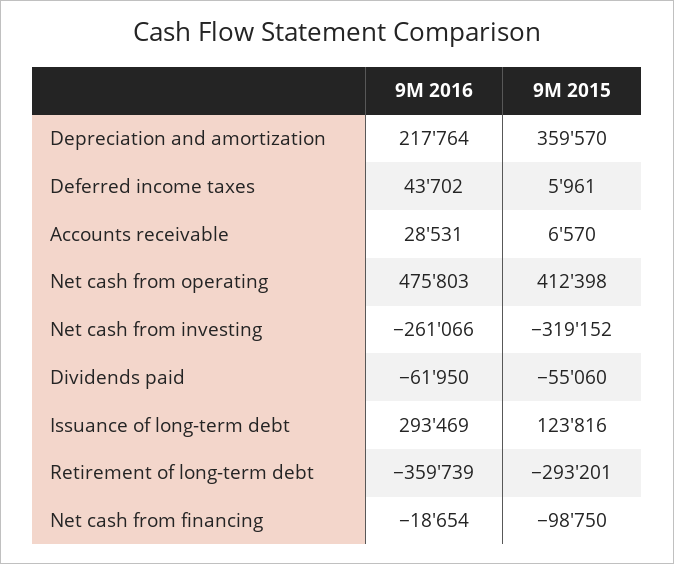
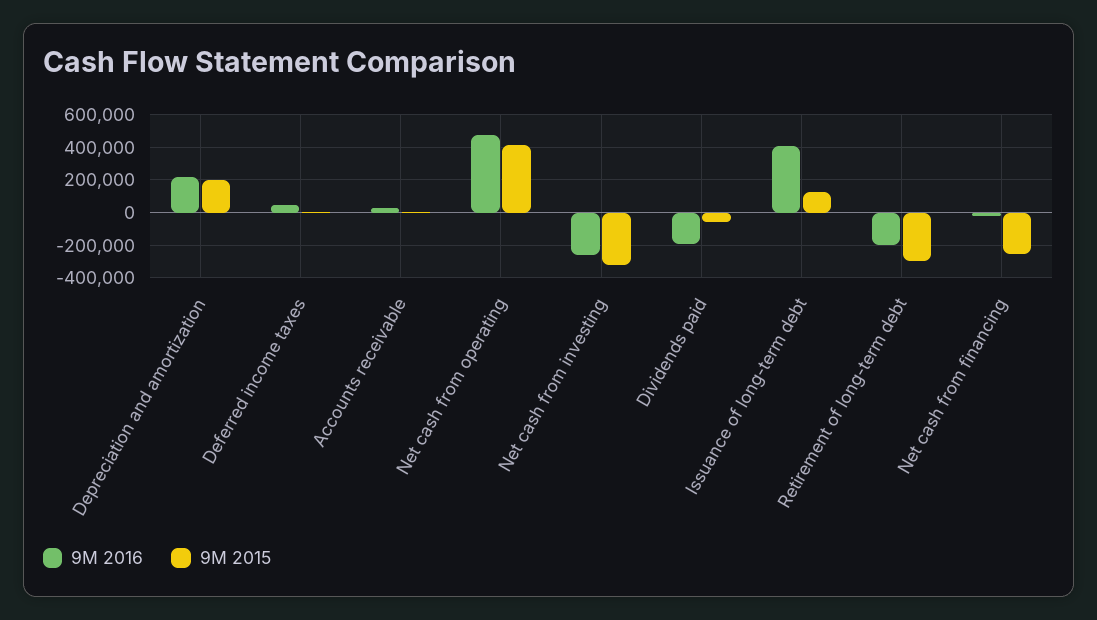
  {
    "9M 2016": {
      "Depreciation and amortization": 217764,
      "Deferred income taxes": 43702,
      "Accounts receivable": 28531,
      "Net cash from operating": 475803,
      "Net cash from investing": -261066,
-     "Dividends paid": -61950,
+     "Dividends paid": -200000,
-     "Issuance of long-term debt": 293469,
+     "Issuance of long-term debt": 400000,
-     "Retirement of long-term debt": -359739,
+     "Retirement of long-term debt": -200000,
      "Net cash from financing": -18654
    },
    "9M 2015": {
-     "Depreciation and amortization": 359570,
+     "Depreciation and amortization": 200000,
      "Deferred income taxes": 5961,
      "Accounts receivable": 6570,
      "Net cash from operating": 412398,
      "Net cash from investing": -319152,
      "Dividends paid": -55060,
      "Issuance of long-term debt": 123816,
      "Retirement of long-term debt": -293201,
-     "Net cash from financing": -98750
+     "Net cash from financing": -250000
    }
  }

